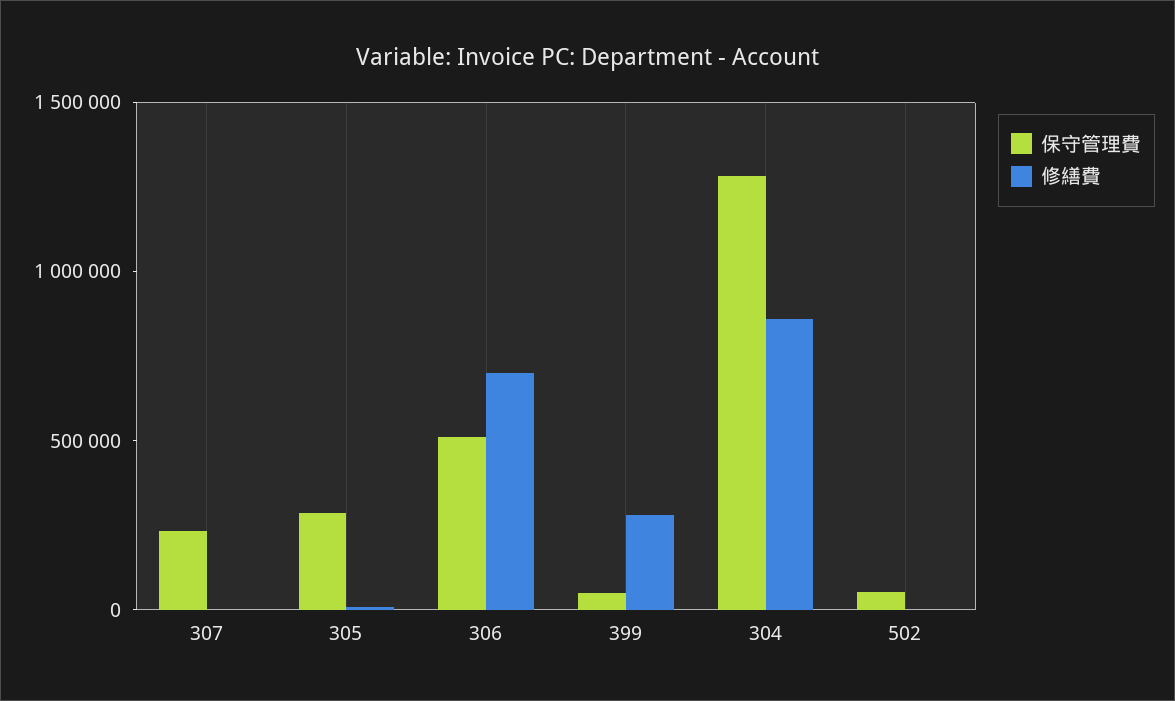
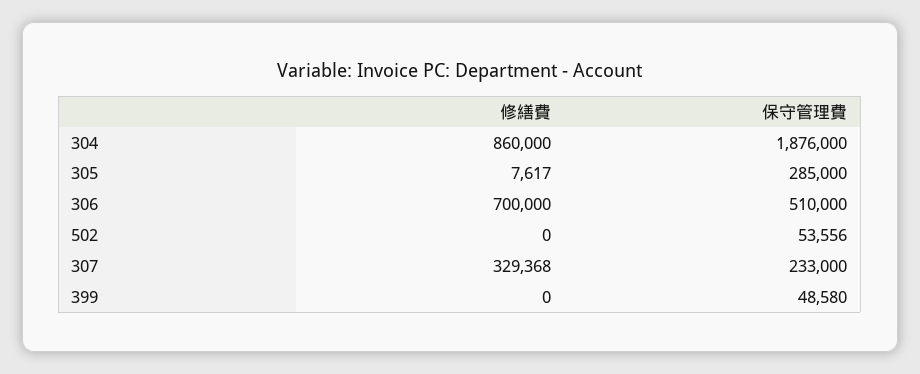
  {
    "保守管理費": {
      "307": 233000,
      "305": 285000,
      "306": 510000,
      "399": 48580,
-     "304": 1300000,
+     "304": 1876000,
      "502": 53556
    },
    "修繕費": {
-     "307": 0,
+     "307": 329368,
      "305": 7617,
      "306": 700000,
-     "399": 300000,
+     "399": 0,
      "304": 860000,
      "502": 0
    }
  }

